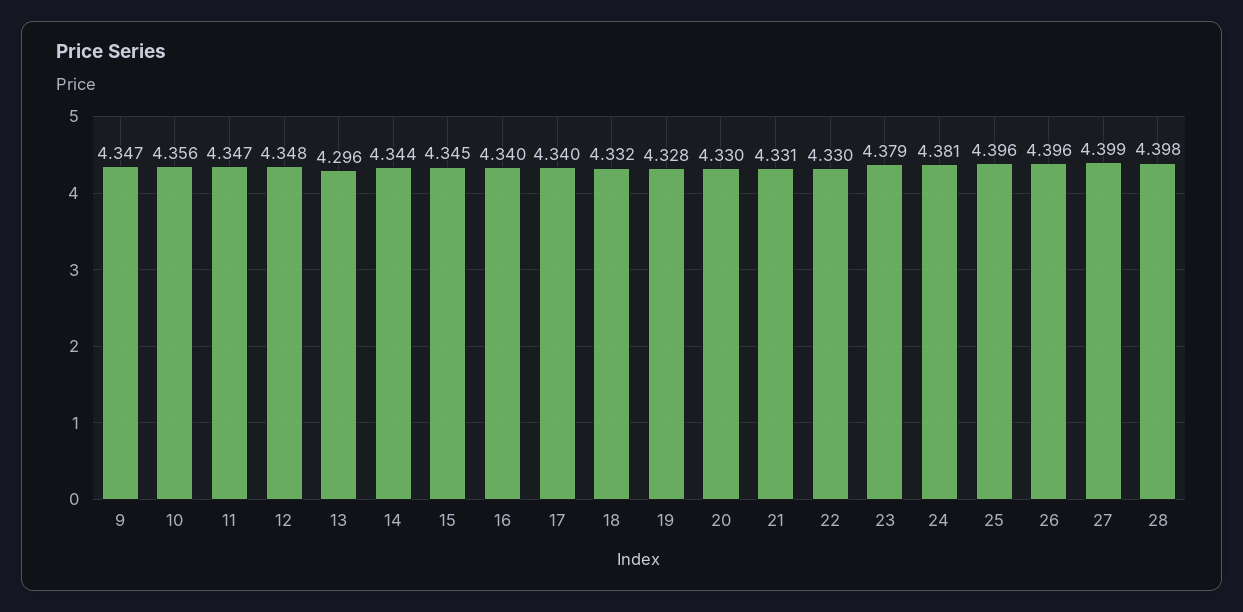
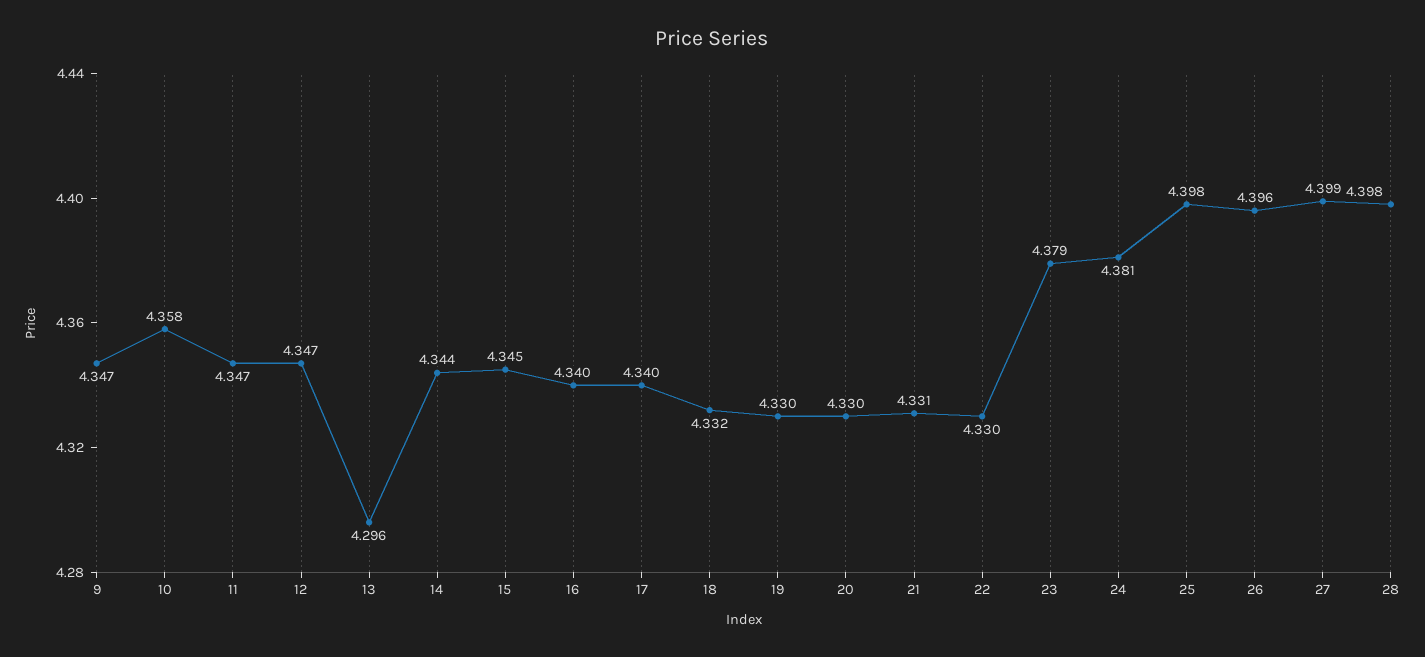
  {
    "9": 4.347,
-   "10": 4.356,
+   "10": 4.358,
    "11": 4.347,
-   "12": 4.348,
+   "12": 4.347,
    "13": 4.296,
    "14": 4.344,
    "15": 4.345,
    "16": 4.34,
    "17": 4.34,
    "18": 4.332,
-   "19": 4.328,
+   "19": 4.33,
    "20": 4.33,
    "21": 4.331,
    "22": 4.33,
    "23": 4.379,
    "24": 4.381,
-   "25": 4.396,
+   "25": 4.398,
    "26": 4.396,
    "27": 4.399,
    "28": 4.398
  }

